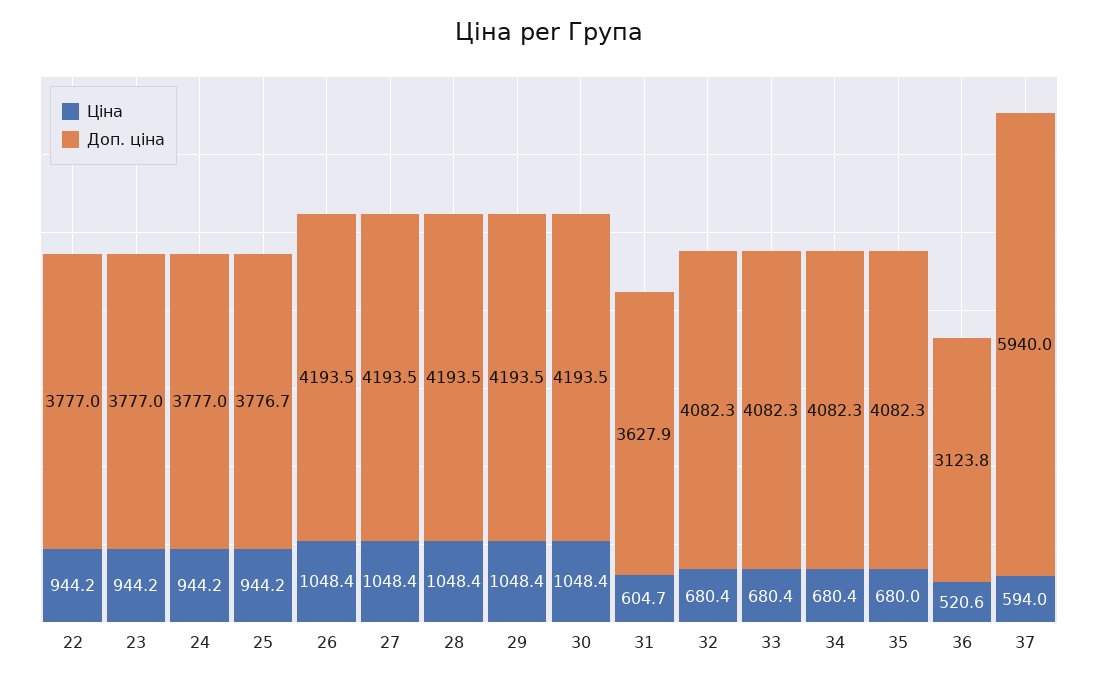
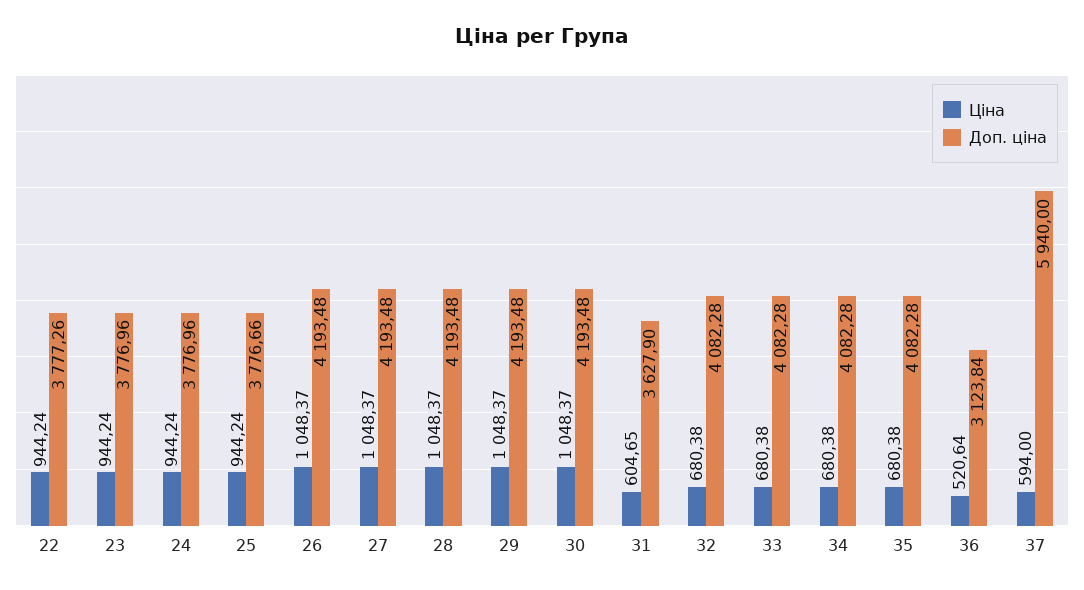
  {
    "Ціна": {
      "22": 944.24,
      "23": 944.24,
      "24": 944.24,
      "25": 944.24,
      "26": 1048.37,
      "27": 1048.37,
      "28": 1048.37,
      "29": 1048.37,
      "30": 1048.37,
      "31": 604.65,
      "32": 680.38,
      "33": 680.38,
      "34": 680.38,
-     "35": 680,
+     "35": 680.38,
      "36": 520.64,
      "37": 594
    },
    "Доп. ціна": {
-     "22": 3777,
+     "22": 3777.26,
      "23": 3776.96,
      "24": 3776.96,
      "25": 3776.66,
      "26": 4193.48,
      "27": 4193.48,
      "28": 4193.48,
      "29": 4193.48,
      "30": 4193.48,
      "31": 3627.9,
      "32": 4082.28,
      "33": 4082.28,
      "34": 4082.28,
      "35": 4082.28,
      "36": 3123.84,
      "37": 5940
    }
  }

